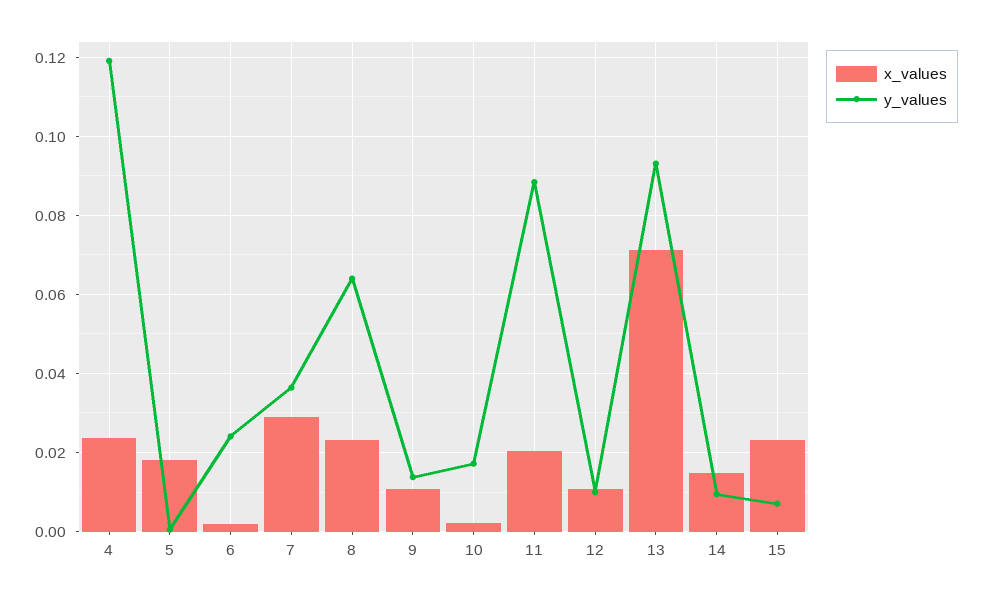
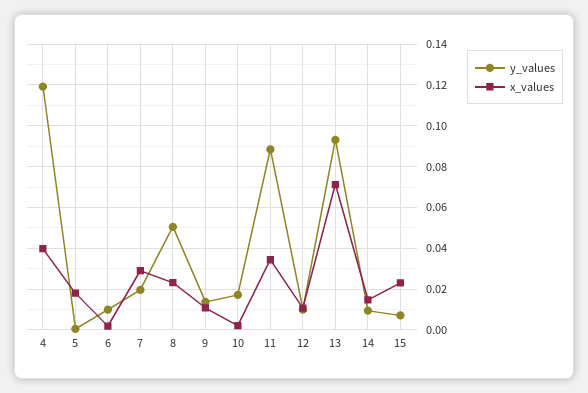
  {
    "x_values": {
-     "4": 0.024,
+     "4": 0.04,
      "5": 0.018,
      "6": 0.002,
      "7": 0.03,
      "8": 0.024,
      "9": 0.01,
      "10": 0.002,
-     "11": 0.02,
+     "11": 0.035,
      "12": 0.01,
      "13": 0.072,
      "14": 0.014,
      "15": 0.024
    },
    "y_values": {
      "4": 0.12,
      "5": 0,
-     "6": 0.024,
+     "6": 0.01,
-     "7": 0.036,
+     "7": 0.02,
-     "8": 0.064,
+     "8": 0.05,
      "9": 0.014,
      "10": 0.018,
      "11": 0.088,
      "12": 0.01,
      "13": 0.094,
      "14": 0.01,
      "15": 0.008
    }
  }

